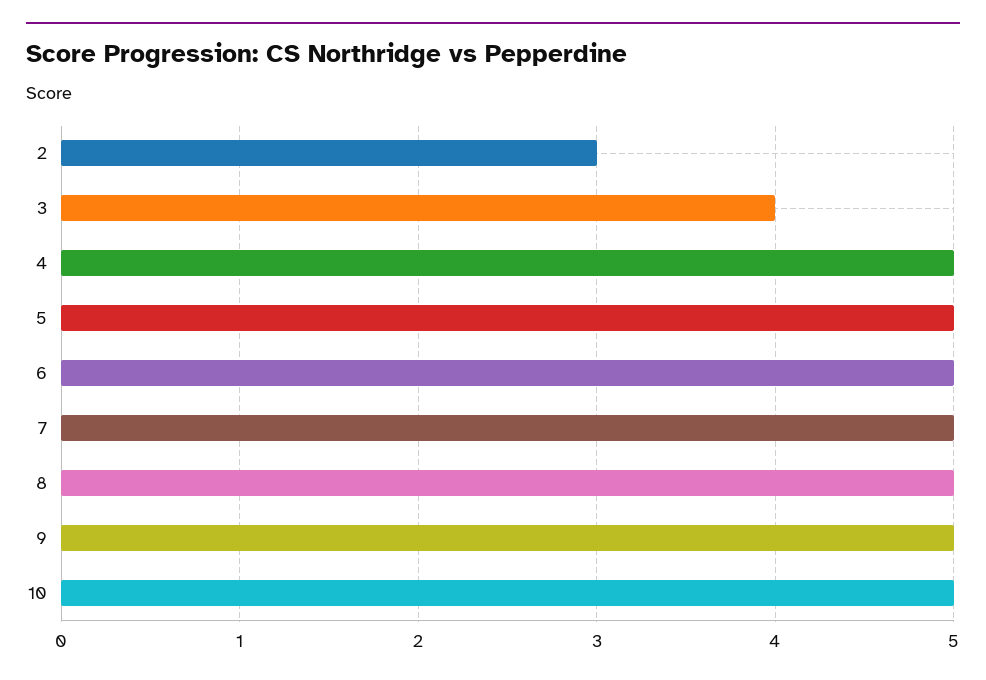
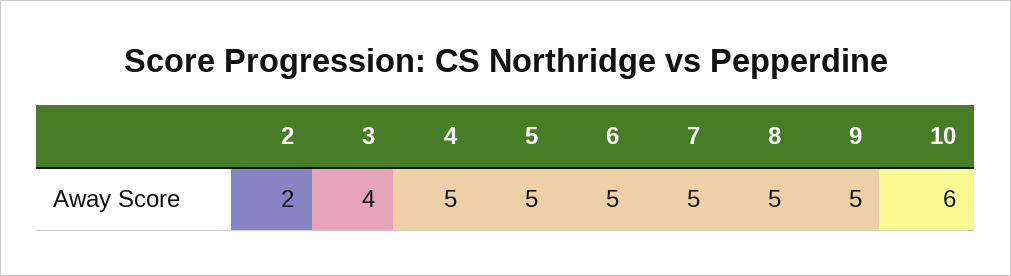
  {
-   "2": 3,
+   "2": 2,
    "3": 4,
    "4": 5,
    "5": 5,
    "6": 5,
    "7": 5,
    "8": 5,
    "9": 5,
-   "10": 5
+   "10": 6
  }

